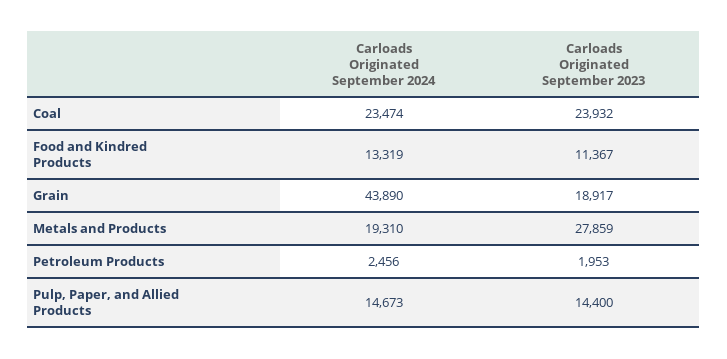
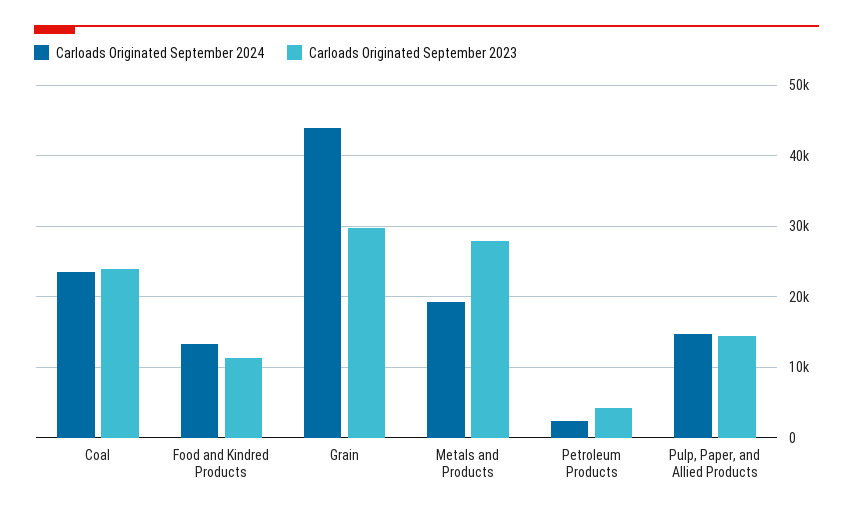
  {
    "Carloads Originated September 2024": {
      "Coal": 23474,
      "Food and Kindred Products": 13319,
      "Grain": 43890,
      "Metals and Products": 19310,
      "Petroleum Products": 2456,
      "Pulp, Paper, and Allied Products": 14673
    },
    "Carloads Originated September 2023": {
      "Coal": 23932,
      "Food and Kindred Products": 11367,
-     "Grain": 18917,
+     "Grain": 30000,
      "Metals and Products": 27859,
-     "Petroleum Products": 1953,
+     "Petroleum Products": 4000,
      "Pulp, Paper, and Allied Products": 14400
    }
  }

